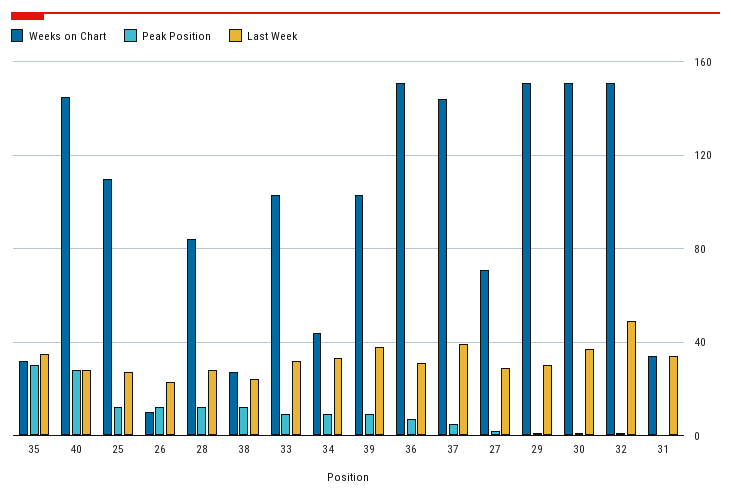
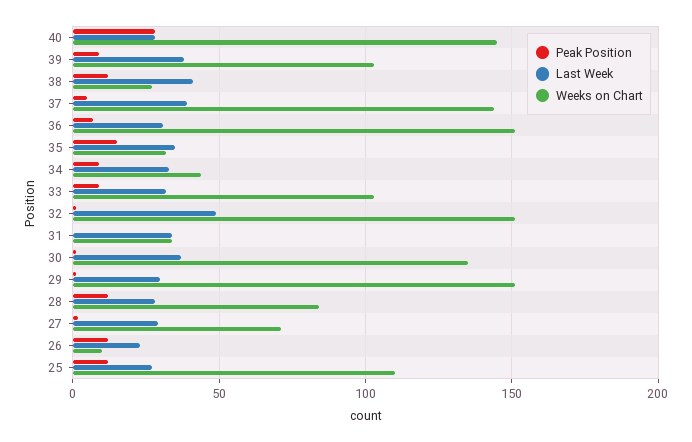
  {
    "Weeks on Chart": {
      "35": 30,
      "40": 145,
      "25": 110,
      "26": 10,
      "28": 85,
      "38": 25,
      "33": 105,
      "34": 45,
      "39": 105,
      "36": 150,
      "37": 145,
      "27": 70,
      "29": 150,
-     "30": 150,
+     "30": 135,
      "32": 150,
      "31": 35
    },
    "Peak Position": {
-     "35": 30,
+     "35": 15,
      "40": 30,
      "25": 10,
      "26": 10,
      "28": 10,
      "38": 10,
      "33": 10,
      "34": 10,
      "39": 10,
      "36": 5,
      "37": 5,
      "27": 0,
      "29": 0,
      "30": 0,
      "32": 0,
      "31": 0
    },
    "Last Week": {
      "35": 35,
      "40": 30,
      "25": 25,
      "26": 25,
      "28": 30,
-     "38": 25,
+     "38": 40,
      "33": 30,
      "34": 35,
      "39": 40,
      "36": 30,
      "37": 40,
      "27": 30,
      "29": 30,
      "30": 35,
      "32": 50,
      "31": 35
    }
  }

